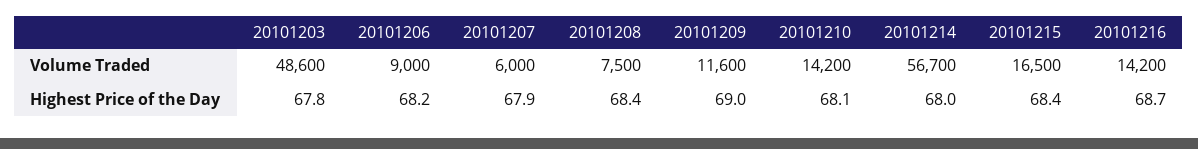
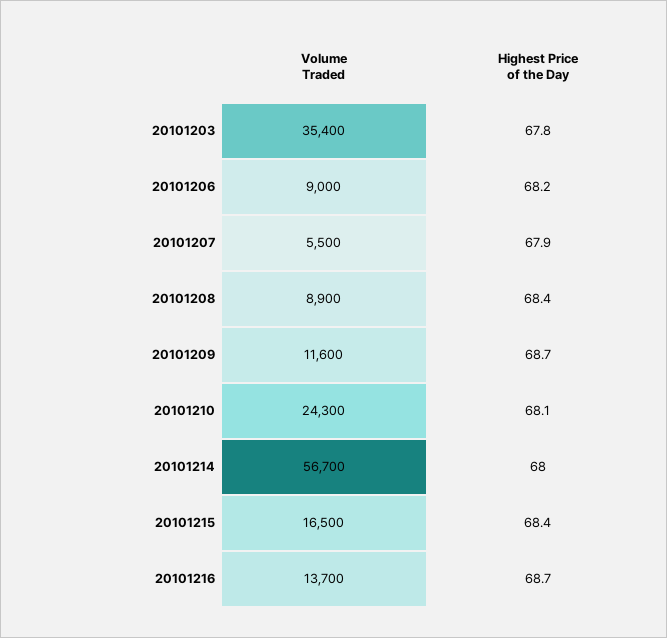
  {
    "20101203": {
-     "Volume Traded": 48600,
+     "Volume Traded": 35400,
      "Highest Price of the Day": 67.8
    },
    "20101206": {
      "Volume Traded": 9000,
      "Highest Price of the Day": 68.2
    },
    "20101207": {
-     "Volume Traded": 6000,
+     "Volume Traded": 5500,
      "Highest Price of the Day": 67.9
    },
    "20101208": {
-     "Volume Traded": 7500,
+     "Volume Traded": 8900,
      "Highest Price of the Day": 68.4
    },
    "20101209": {
      "Volume Traded": 11600,
-     "Highest Price of the Day": 69
+     "Highest Price of the Day": 68.7
    },
    "20101210": {
-     "Volume Traded": 14200,
+     "Volume Traded": 24300,
      "Highest Price of the Day": 68.1
    },
    "20101214": {
      "Volume Traded": 56700,
      "Highest Price of the Day": 68
    },
    "20101215": {
      "Volume Traded": 16500,
      "Highest Price of the Day": 68.4
    },
    "20101216": {
-     "Volume Traded": 14200,
+     "Volume Traded": 13700,
      "Highest Price of the Day": 68.7
    }
  }

